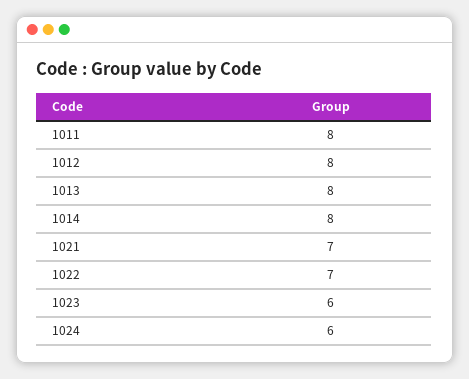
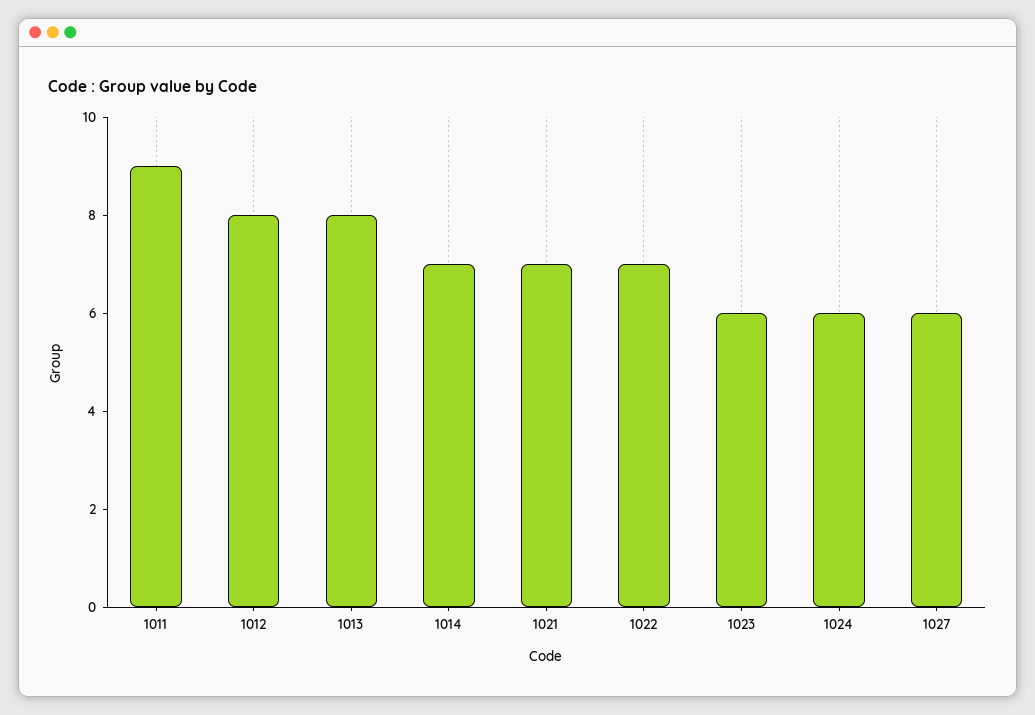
  {
-   "1011": 8,
+   "1011": 9,
    "1012": 8,
    "1013": 8,
-   "1014": 8,
+   "1014": 7,
    "1021": 7,
    "1022": 7,
    "1023": 6,
-   "1024": 6
+   "1024": 6,
+   "1027": 6
  }

